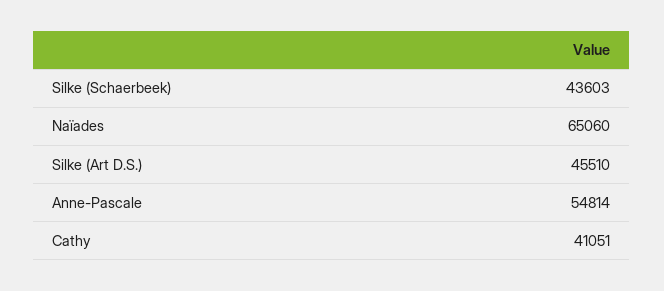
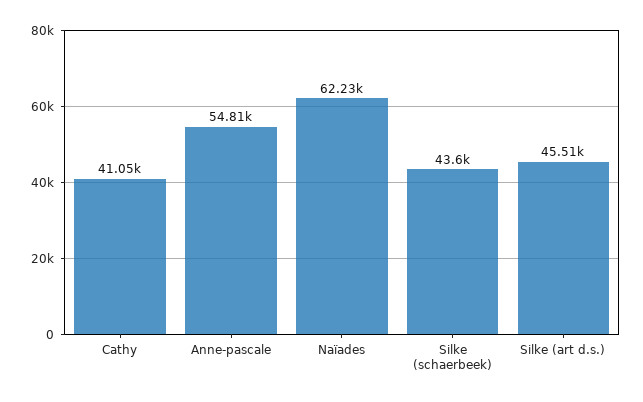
  {
    "Silke (Schaerbeek)": 43603,
-   "Naïades": 65060,
+   "Naïades": 62230,
    "Silke (Art D.S.)": 45510,
    "Anne-Pascale": 54814,
    "Cathy": 41051
  }

